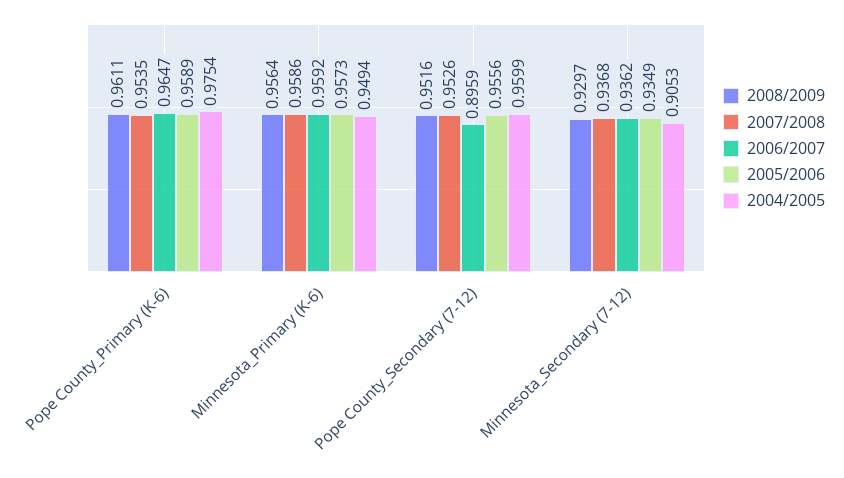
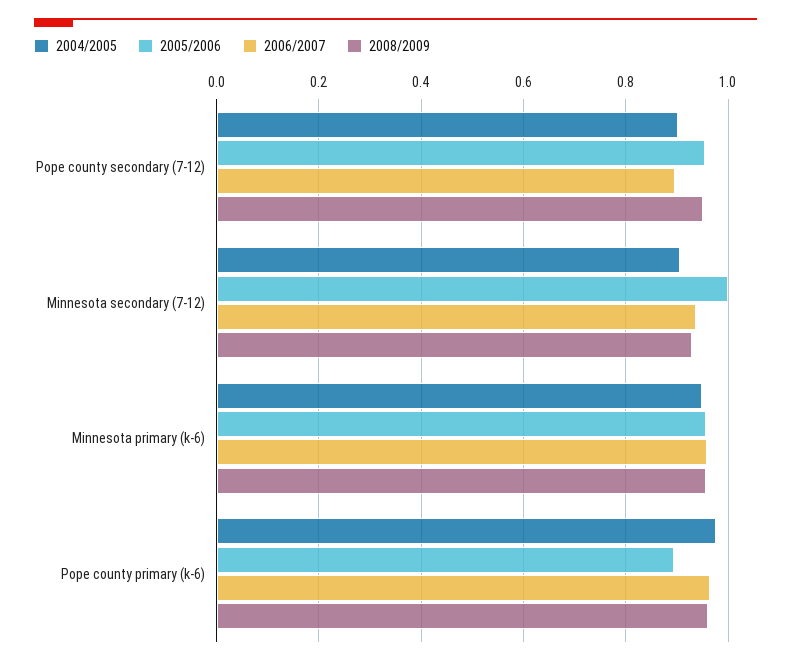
  {
    "2008/2009": {
      "Pope County_Primary (K-6)": 0.9611,
      "Minnesota_Primary (K-6)": 0.9564,
      "Pope County_Secondary (7-12)": 0.9516,
      "Minnesota_Secondary (7-12)": 0.9297
    },
-   "2007/2008": {
-     "Pope County_Primary (K-6)": 0.9535,
-     "Minnesota_Primary (K-6)": 0.9586,
-     "Pope County_Secondary (7-12)": 0.9526,
-     "Minnesota_Secondary (7-12)": 0.9368
-   },
    "2006/2007": {
      "Pope County_Primary (K-6)": 0.9647,
      "Minnesota_Primary (K-6)": 0.9592,
      "Pope County_Secondary (7-12)": 0.8959,
      "Minnesota_Secondary (7-12)": 0.9362
    },
    "2005/2006": {
-     "Pope County_Primary (K-6)": 0.9589,
+     "Pope County_Primary (K-6)": 0.9,
      "Minnesota_Primary (K-6)": 0.9573,
      "Pope County_Secondary (7-12)": 0.9556,
-     "Minnesota_Secondary (7-12)": 0.9349
+     "Minnesota_Secondary (7-12)": 1
    },
    "2004/2005": {
      "Pope County_Primary (K-6)": 0.9754,
      "Minnesota_Primary (K-6)": 0.9494,
-     "Pope County_Secondary (7-12)": 0.9599,
+     "Pope County_Secondary (7-12)": 0.9,
      "Minnesota_Secondary (7-12)": 0.9053
    }
  }

